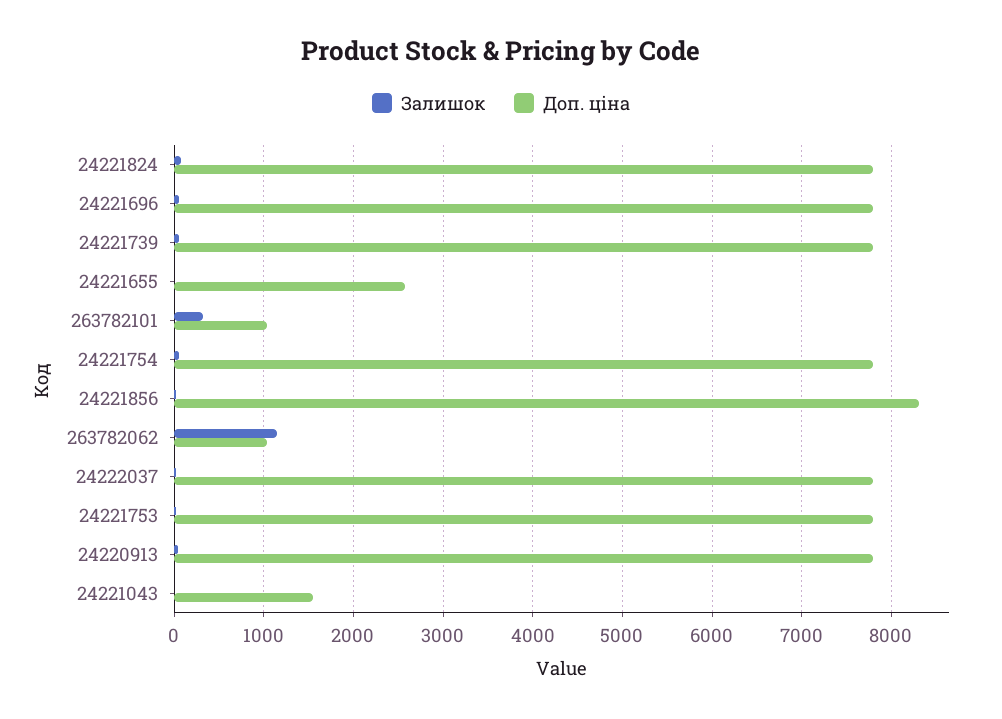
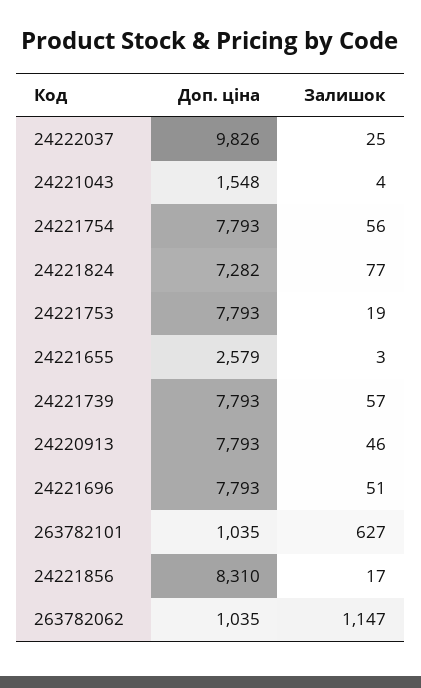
  {
    "Залишок": {
      "24221824": 77,
      "24221696": 51,
      "24221739": 57,
      "24221655": 3,
-     "263782101": 300,
+     "263782101": 627,
      "24221754": 56,
      "24221856": 17,
      "263782062": 1147,
      "24222037": 25,
      "24221753": 19,
      "24220913": 46,
      "24221043": 4
    },
    "Доп. ціна": {
-     "24221824": 7800,
+     "24221824": 7282,
      "24221696": 7793,
      "24221739": 7793,
      "24221655": 2579,
      "263782101": 1035,
      "24221754": 7793,
      "24221856": 8310,
      "263782062": 1035,
-     "24222037": 7800,
+     "24222037": 9826,
      "24221753": 7793,
      "24220913": 7793,
      "24221043": 1548
    }
  }

